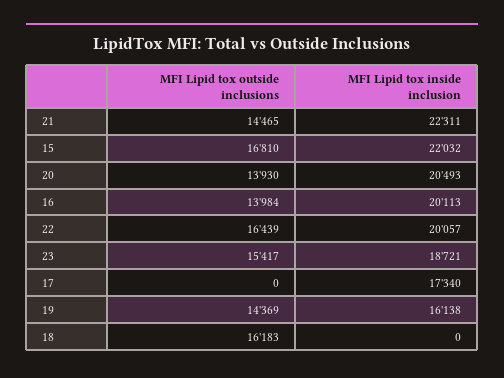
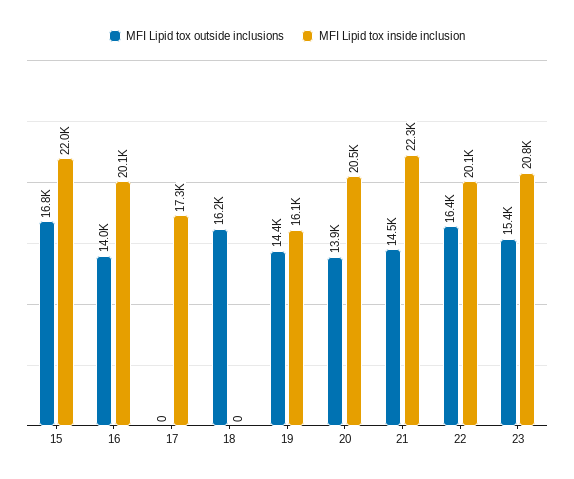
  {
    "MFI Lipid tox outside inclusions": {
      "21": 14465,
      "15": 16810,
      "20": 13930,
      "16": 13984,
      "22": 16439,
      "23": 15417,
      "17": 0,
      "19": 14369,
      "18": 16183
    },
    "MFI Lipid tox inside inclusion": {
      "21": 22311,
      "15": 22032,
      "20": 20493,
      "16": 20113,
      "22": 20057,
-     "23": 18721,
+     "23": 20800,
      "17": 17340,
      "19": 16138,
      "18": 0
    }
  }

